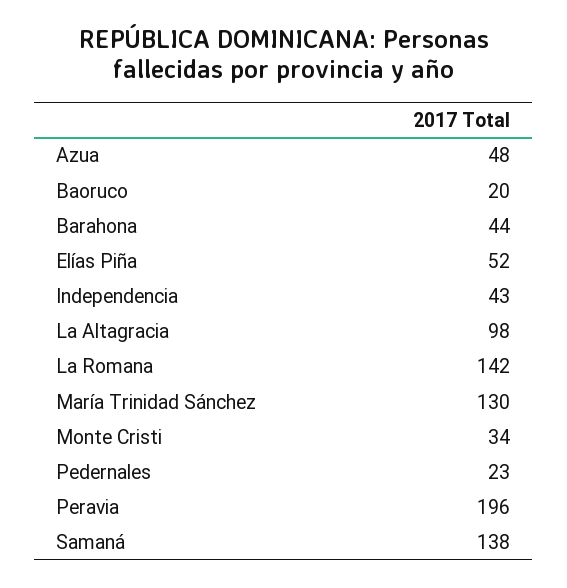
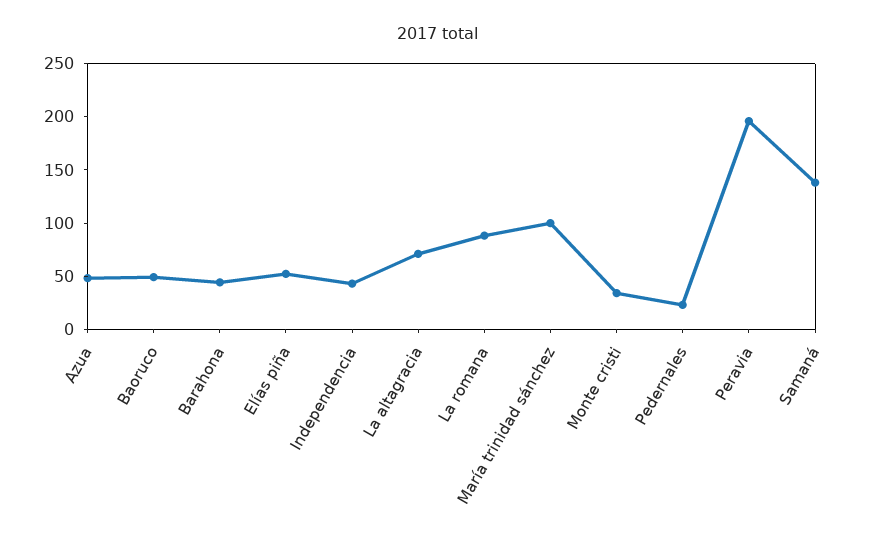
  {
    "Azua": 48,
-   "Baoruco": 20,
+   "Baoruco": 50,
    "Barahona": 44,
    "Elías Piña": 52,
    "Independencia": 43,
-   "La Altagracia": 98,
+   "La Altagracia": 70,
-   "La Romana": 142,
+   "La Romana": 90,
-   "María Trinidad Sánchez": 130,
+   "María Trinidad Sánchez": 100,
    "Monte Cristi": 34,
    "Pedernales": 23,
    "Peravia": 196,
    "Samaná": 138
  }

